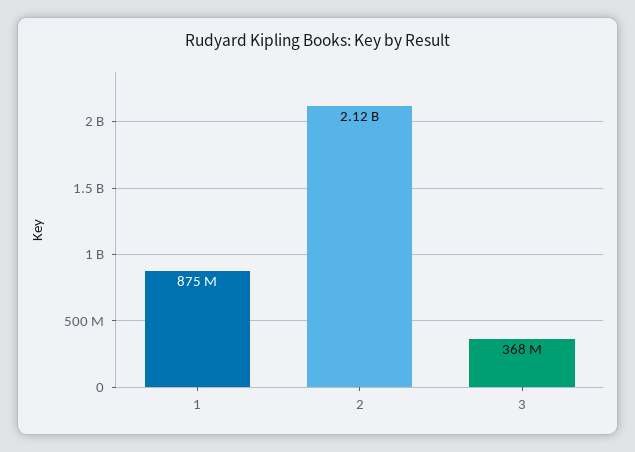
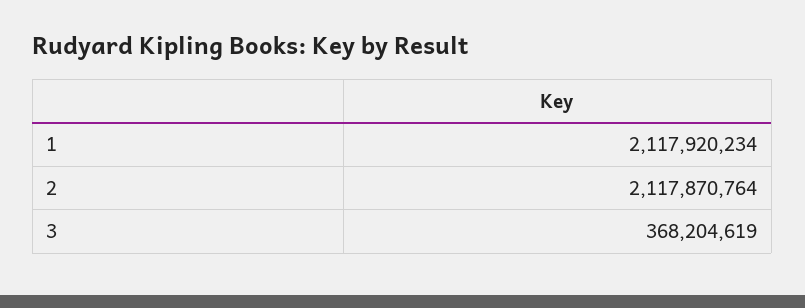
  {
-   "1": 875000000,
+   "1": 2117920234,
    "2": 2117870764,
    "3": 368204619
  }

